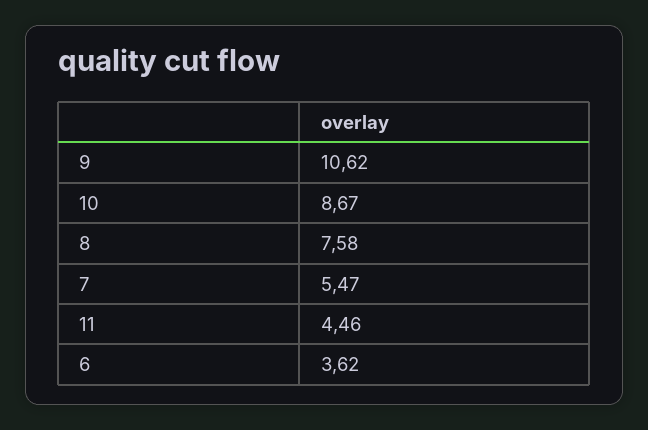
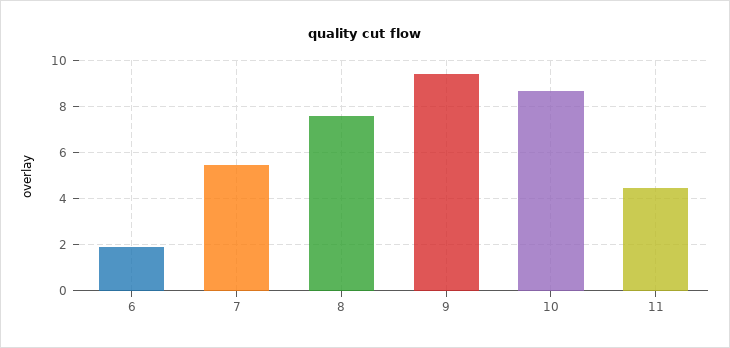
  {
-   "9": 10.62,
+   "9": 9.5,
    "10": 8.67,
    "8": 7.58,
    "7": 5.47,
    "11": 4.46,
-   "6": 3.62
+   "6": 2
  }

